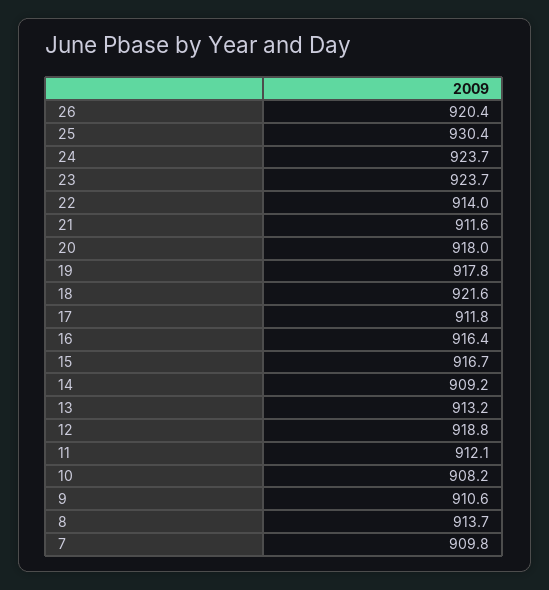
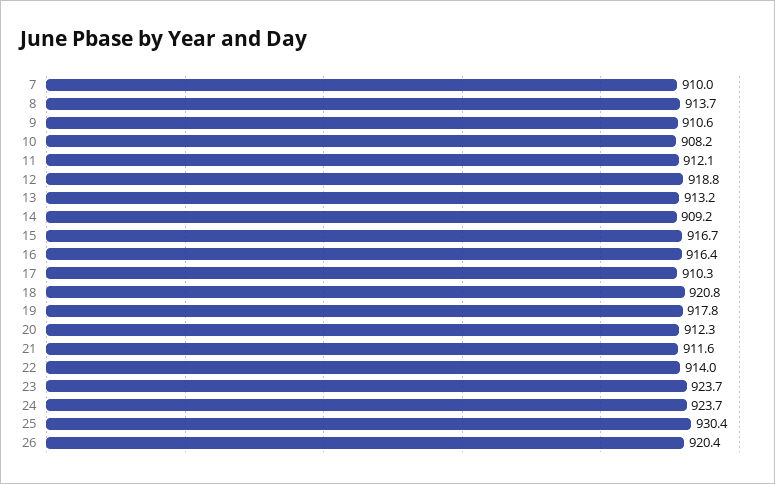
  {
    "26": 920.4,
    "25": 930.4,
    "24": 923.7,
    "23": 923.7,
    "22": 914,
    "21": 911.6,
-   "20": 918,
+   "20": 912.3,
    "19": 917.8,
-   "18": 921.6,
+   "18": 920.8,
-   "17": 911.8,
+   "17": 910.3,
    "16": 916.4,
    "15": 916.7,
    "14": 909.2,
    "13": 913.2,
    "12": 918.8,
    "11": 912.1,
    "10": 908.2,
    "9": 910.6,
    "8": 913.7,
-   "7": 909.8
+   "7": 910
  }

